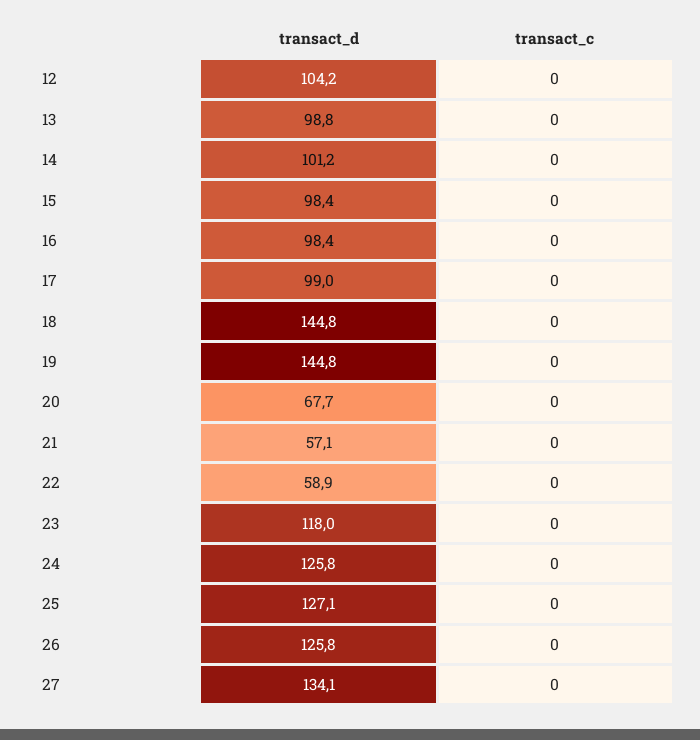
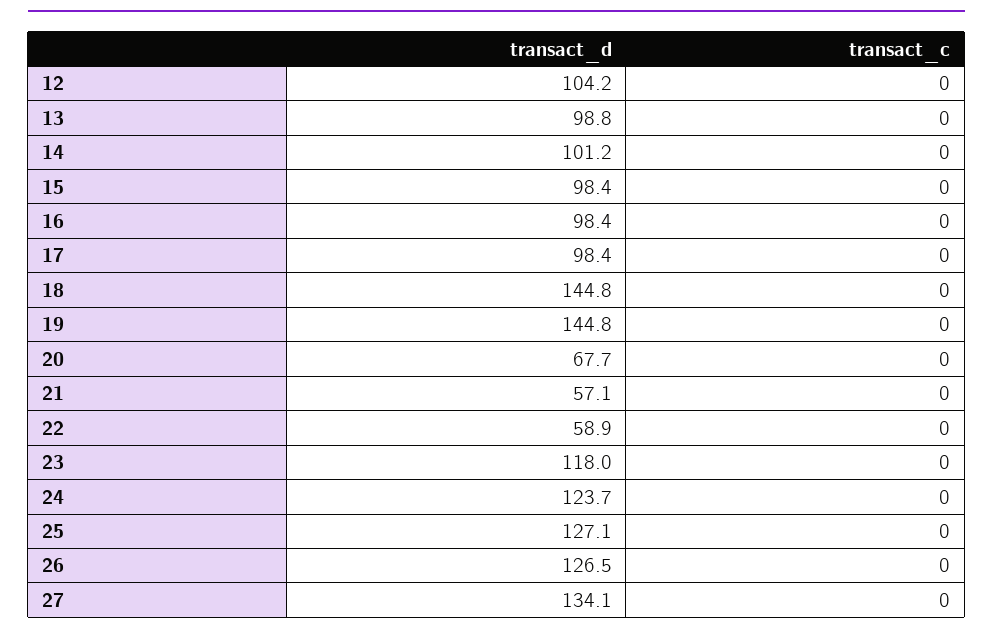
  {
    "transact_d": {
      "12": 104.2,
      "13": 98.8,
      "14": 101.2,
      "15": 98.4,
      "16": 98.4,
-     "17": 99,
+     "17": 98.4,
      "18": 144.8,
      "19": 144.8,
      "20": 67.7,
      "21": 57.1,
      "22": 58.9,
      "23": 118,
-     "24": 125.8,
+     "24": 123.7,
      "25": 127.1,
-     "26": 125.8,
+     "26": 126.5,
      "27": 134.1
    },
    "transact_c": {
      "12": 0,
      "13": 0,
      "14": 0,
      "15": 0,
      "16": 0,
      "17": 0,
      "18": 0,
      "19": 0,
      "20": 0,
      "21": 0,
      "22": 0,
      "23": 0,
      "24": 0,
      "25": 0,
      "26": 0,
      "27": 0
    }
  }

